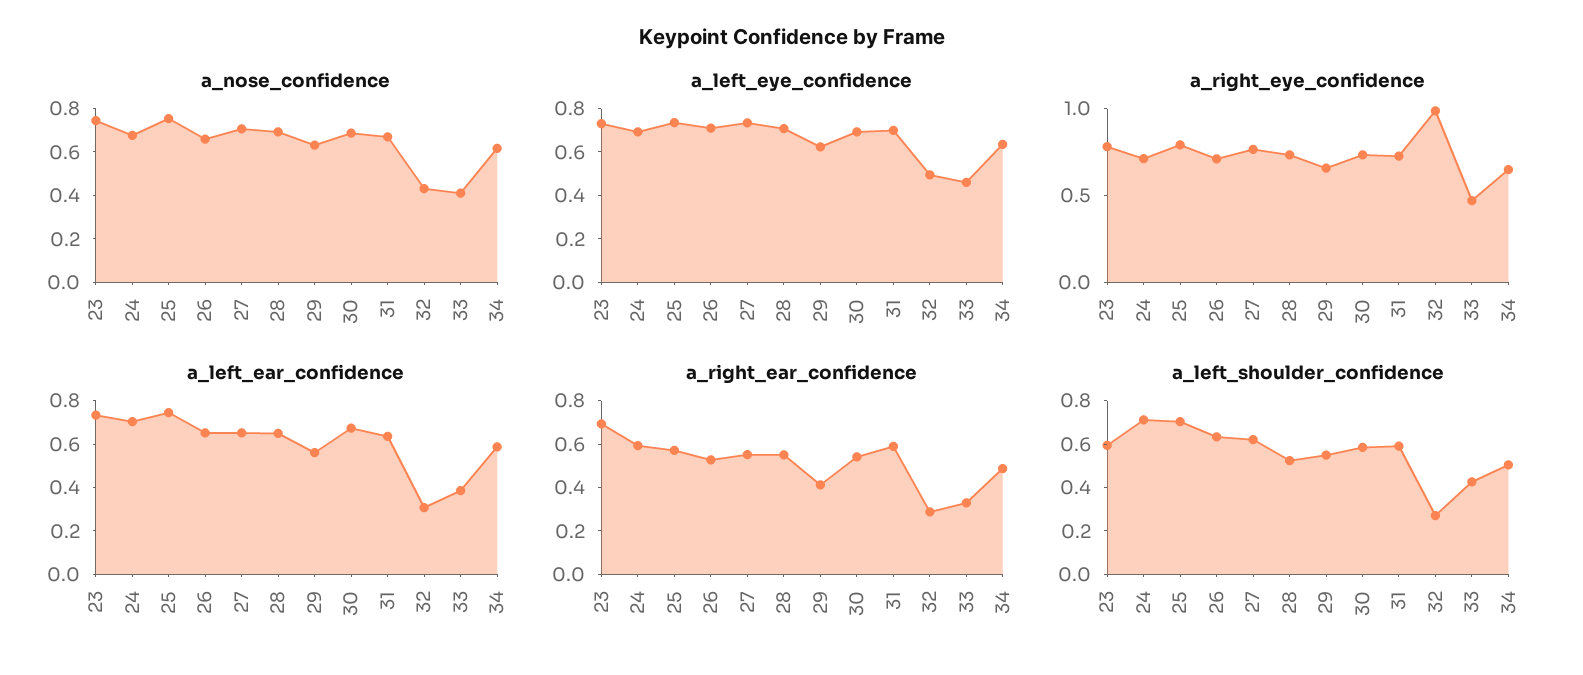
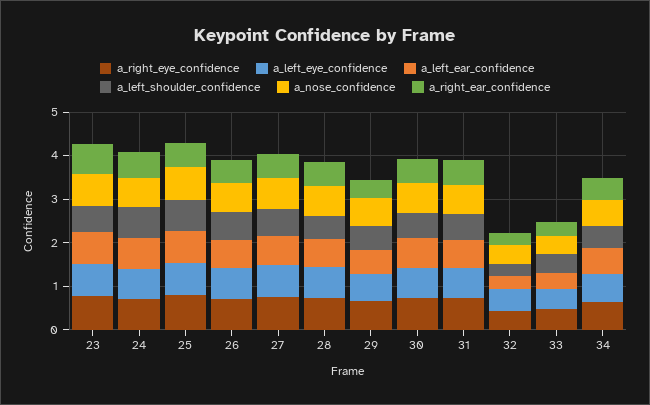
  {
    "a_nose_confidence": {
      "23": 0.75,
      "24": 0.7,
      "25": 0.75,
      "26": 0.65,
      "27": 0.7,
      "28": 0.7,
      "29": 0.65,
      "30": 0.7,
      "31": 0.65,
      "32": 0.45,
      "33": 0.4,
      "34": 0.6
    },
    "a_left_eye_confidence": {
      "23": 0.75,
      "24": 0.7,
      "25": 0.75,
      "26": 0.7,
      "27": 0.75,
      "28": 0.7,
      "29": 0.6,
      "30": 0.7,
      "31": 0.7,
      "32": 0.5,
      "33": 0.45,
      "34": 0.65
    },
    "a_right_eye_confidence": {
      "23": 0.8,
      "24": 0.7,
      "25": 0.8,
      "26": 0.7,
      "27": 0.8,
      "28": 0.7,
      "29": 0.7,
      "30": 0.7,
      "31": 0.7,
-     "32": 1,
+     "32": 0.4,
      "33": 0.5,
      "34": 0.6
    },
    "a_left_ear_confidence": {
      "23": 0.75,
      "24": 0.7,
      "25": 0.75,
      "26": 0.65,
      "27": 0.65,
      "28": 0.65,
      "29": 0.55,
      "30": 0.65,
      "31": 0.65,
      "32": 0.3,
      "33": 0.4,
      "34": 0.6
    },
    "a_right_ear_confidence": {
      "23": 0.7,
      "24": 0.6,
      "25": 0.55,
      "26": 0.55,
      "27": 0.55,
      "28": 0.55,
      "29": 0.4,
      "30": 0.55,
      "31": 0.6,
      "32": 0.3,
      "33": 0.35,
      "34": 0.5
    },
    "a_left_shoulder_confidence": {
      "23": 0.6,
      "24": 0.7,
      "25": 0.7,
      "26": 0.65,
      "27": 0.6,
      "28": 0.5,
      "29": 0.55,
      "30": 0.6,
      "31": 0.6,
      "32": 0.25,
      "33": 0.45,
      "34": 0.5
    }
  }

